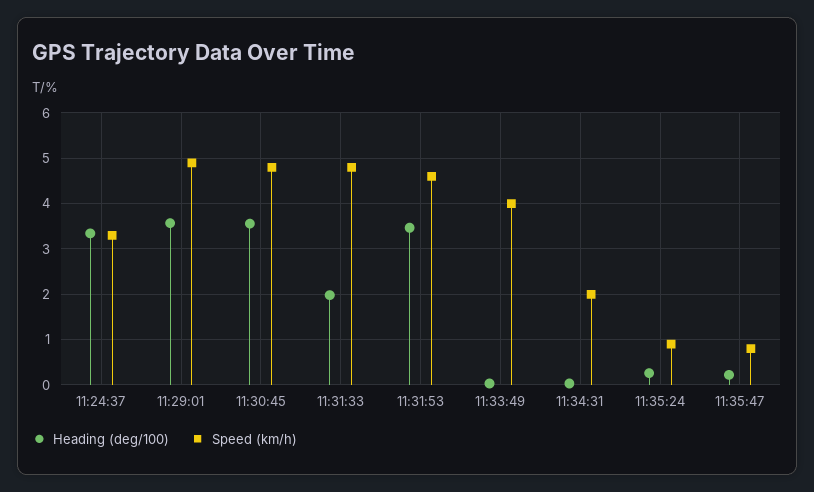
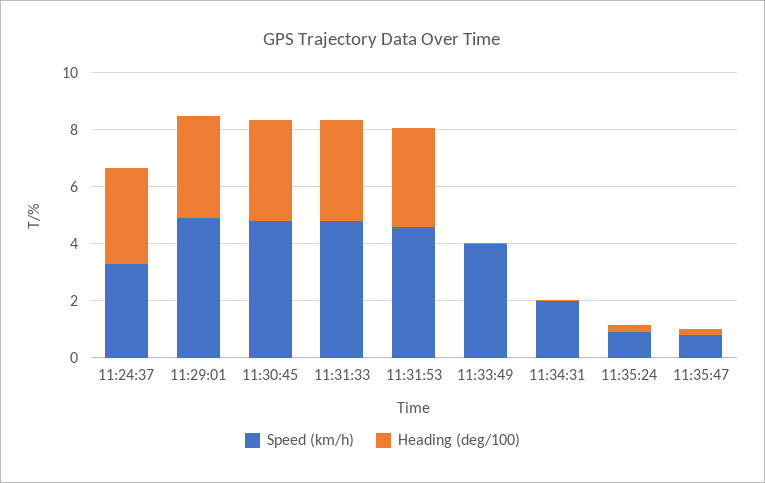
  {
    "Heading (deg/100)": {
      "11:24:37": 3.4,
      "11:29:01": 3.6,
      "11:30:45": 3.6,
-     "11:31:33": 2,
+     "11:31:33": 3.5,
      "11:31:53": 3.4,
      "11:33:49": 0,
      "11:34:31": 0,
      "11:35:24": 0.2,
      "11:35:47": 0.2
    },
    "Speed (km/h)": {
      "11:24:37": 3.4,
      "11:29:01": 5,
      "11:30:45": 4.8,
      "11:31:33": 4.8,
      "11:31:53": 4.6,
      "11:33:49": 4,
      "11:34:31": 2,
      "11:35:24": 1,
      "11:35:47": 0.8
    }
  }

